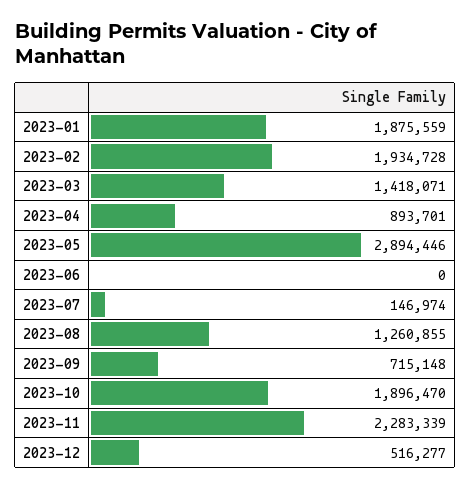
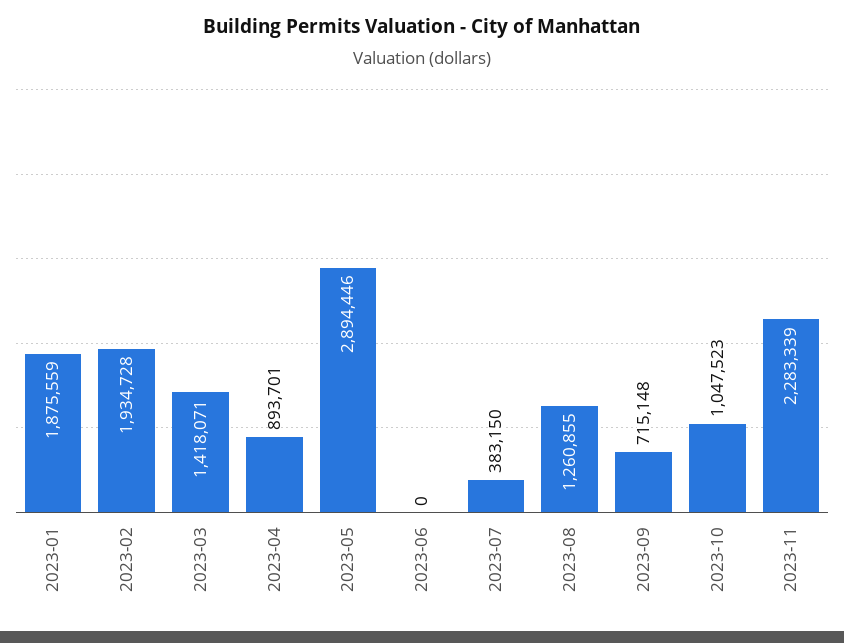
  {
    "2023-01": 1875559,
    "2023-02": 1934728,
    "2023-03": 1418071,
    "2023-04": 893701,
    "2023-05": 2894446,
    "2023-06": 0,
-   "2023-07": 146974,
+   "2023-07": 383150,
    "2023-08": 1260855,
    "2023-09": 715148,
-   "2023-10": 1896470,
+   "2023-10": 1047523,
-   "2023-11": 2283339,
+   "2023-11": 2283339
-   "2023-12": 516277
  }

